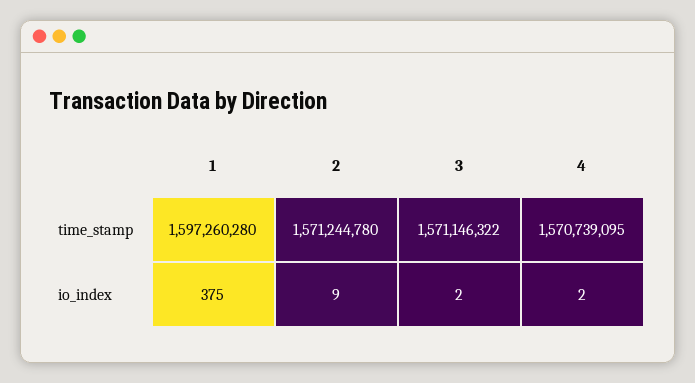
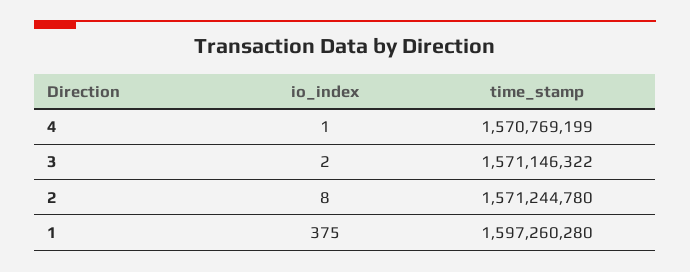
  {
    "1": {
      "time_stamp": 1597260280,
      "io_index": 375
    },
    "2": {
      "time_stamp": 1571244780,
-     "io_index": 9
+     "io_index": 8
    },
    "3": {
      "time_stamp": 1571146322,
      "io_index": 2
    },
    "4": {
-     "time_stamp": 1570739095,
+     "time_stamp": 1570769199,
-     "io_index": 2
+     "io_index": 1
    }
  }

